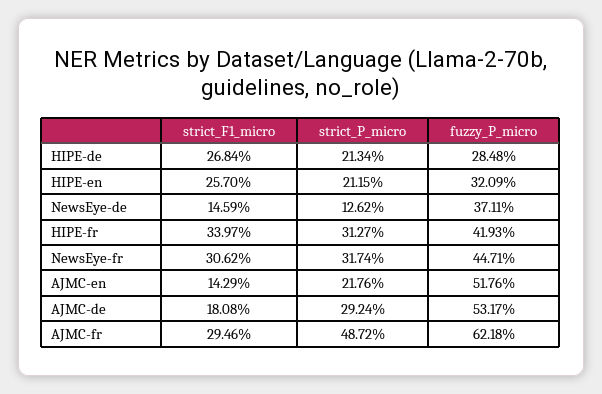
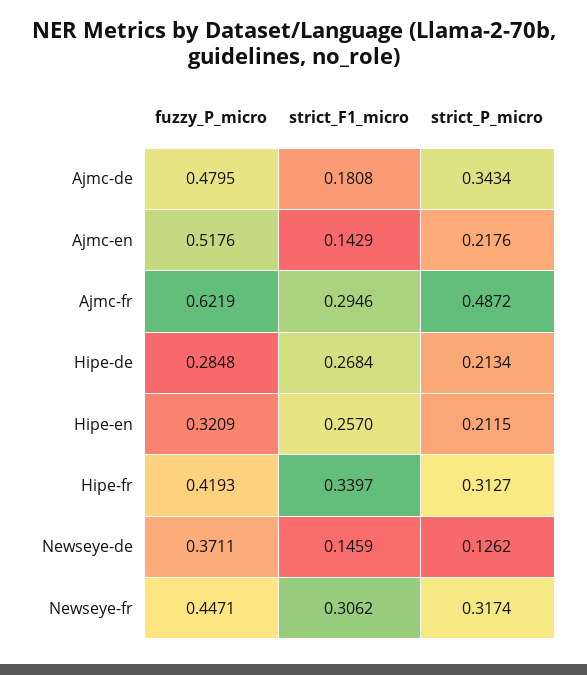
  {
    "strict_F1_micro": {
      "HIPE-de": 0.2684,
      "HIPE-en": 0.257,
      "NewsEye-de": 0.1459,
      "HIPE-fr": 0.3397,
      "NewsEye-fr": 0.3062,
      "AJMC-en": 0.1429,
      "AJMC-de": 0.1808,
      "AJMC-fr": 0.2946
    },
    "strict_P_micro": {
      "HIPE-de": 0.2134,
      "HIPE-en": 0.2115,
      "NewsEye-de": 0.1262,
      "HIPE-fr": 0.3127,
      "NewsEye-fr": 0.3174,
      "AJMC-en": 0.2176,
-     "AJMC-de": 0.2924,
+     "AJMC-de": 0.3434,
      "AJMC-fr": 0.4872
    },
    "fuzzy_P_micro": {
      "HIPE-de": 0.2848,
      "HIPE-en": 0.3209,
      "NewsEye-de": 0.3711,
      "HIPE-fr": 0.4193,
      "NewsEye-fr": 0.4471,
      "AJMC-en": 0.5176,
-     "AJMC-de": 0.5317,
+     "AJMC-de": 0.4795,
-     "AJMC-fr": 0.6218
+     "AJMC-fr": 0.6219
    }
  }

